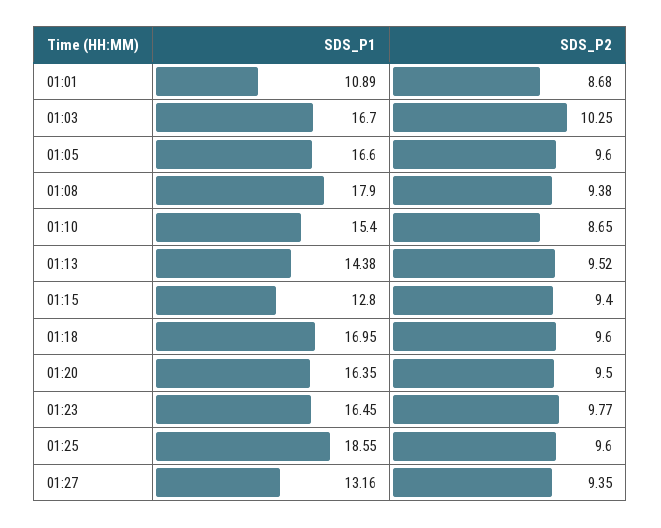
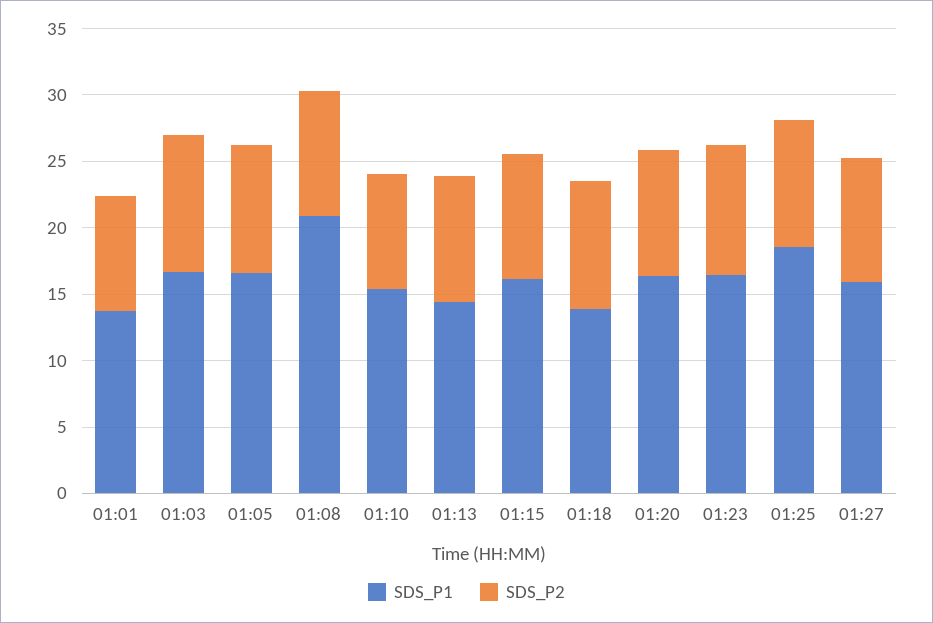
  {
    "SDS_P1": {
-     "01:01": 10.89,
+     "01:01": 14,
      "01:03": 16.7,
      "01:05": 16.6,
-     "01:08": 17.9,
+     "01:08": 21,
      "01:10": 15.4,
      "01:13": 14.38,
-     "01:15": 12.8,
+     "01:15": 16,
-     "01:18": 16.95,
+     "01:18": 14,
      "01:20": 16.35,
      "01:23": 16.45,
      "01:25": 18.55,
-     "01:27": 13.16
+     "01:27": 16
    },
    "SDS_P2": {
      "01:01": 8.68,
      "01:03": 10.25,
      "01:05": 9.6,
      "01:08": 9.38,
      "01:10": 8.65,
      "01:13": 9.52,
      "01:15": 9.4,
      "01:18": 9.6,
      "01:20": 9.5,
      "01:23": 9.77,
      "01:25": 9.6,
      "01:27": 9.35
    }
  }

